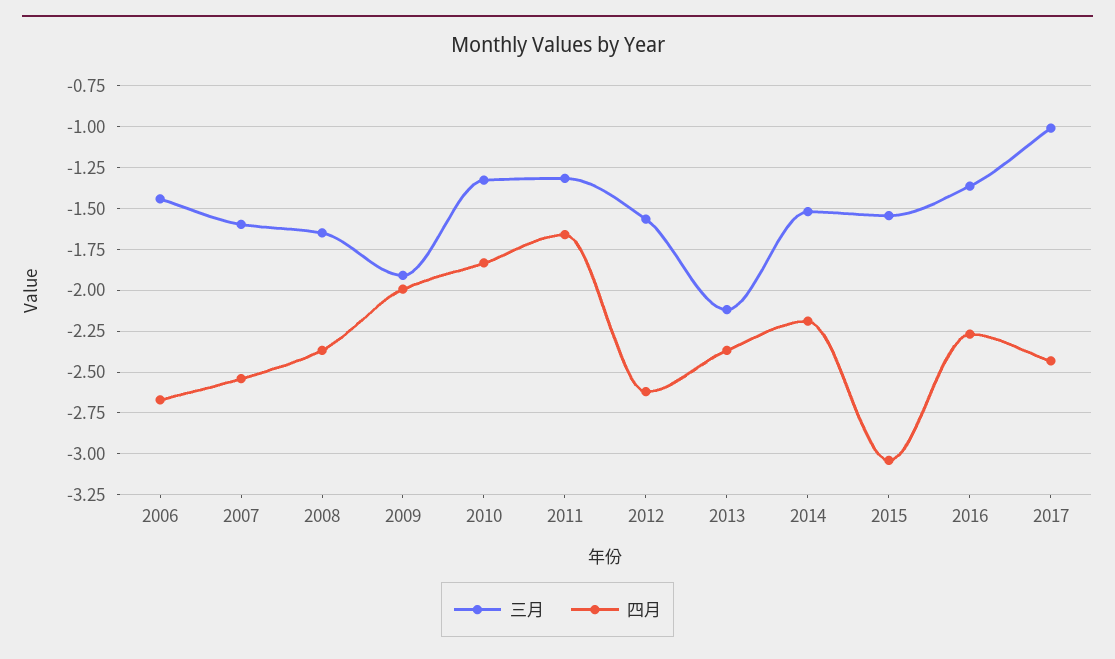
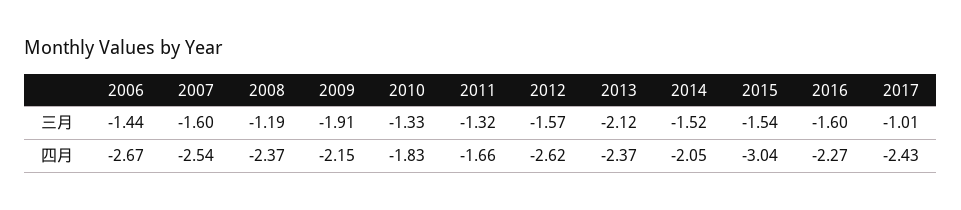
  {
    "三月": {
      "2006": -1.44,
      "2007": -1.6,
-     "2008": -1.65,
+     "2008": -1.19,
      "2009": -1.91,
      "2010": -1.33,
      "2011": -1.32,
      "2012": -1.57,
      "2013": -2.12,
      "2014": -1.52,
      "2015": -1.54,
-     "2016": -1.35,
+     "2016": -1.6,
      "2017": -1.01
    },
    "四月": {
      "2006": -2.67,
      "2007": -2.54,
      "2008": -2.37,
-     "2009": -2,
+     "2009": -2.15,
      "2010": -1.83,
      "2011": -1.66,
      "2012": -2.62,
      "2013": -2.37,
-     "2014": -2.2,
+     "2014": -2.05,
      "2015": -3.04,
      "2016": -2.27,
      "2017": -2.43
    }
  }

